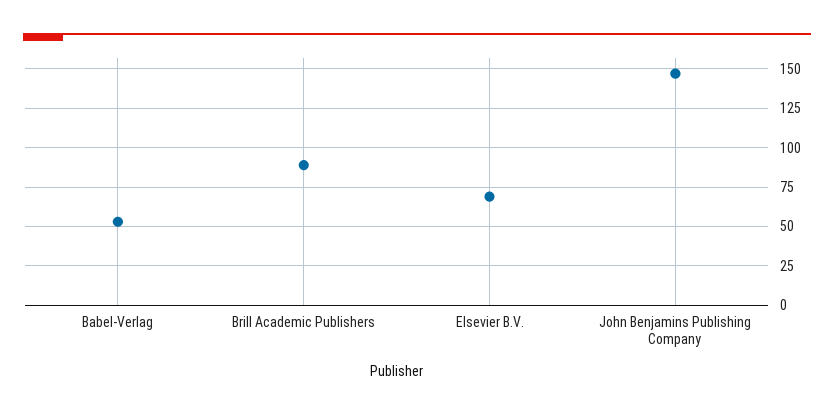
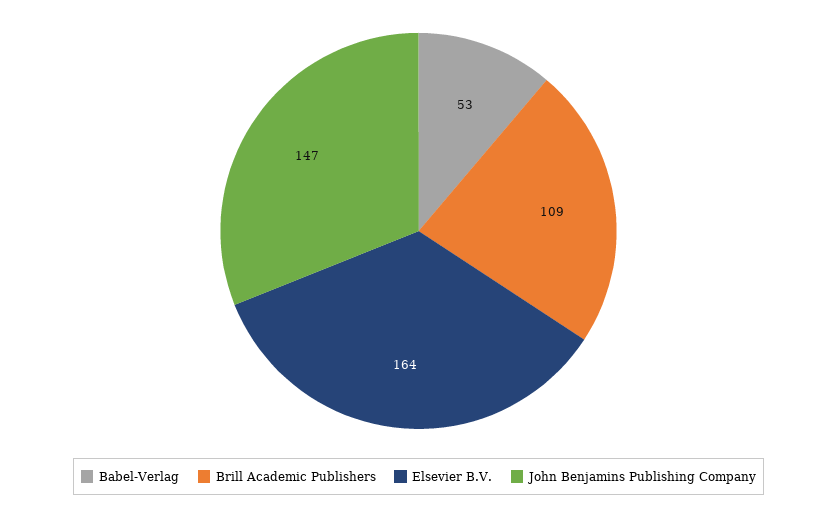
  {
    "Babel-Verlag": 53,
-   "Brill Academic Publishers": 90,
+   "Brill Academic Publishers": 109,
-   "Elsevier B.V.": 70,
+   "Elsevier B.V.": 164,
    "John Benjamins Publishing Company": 147
  }

